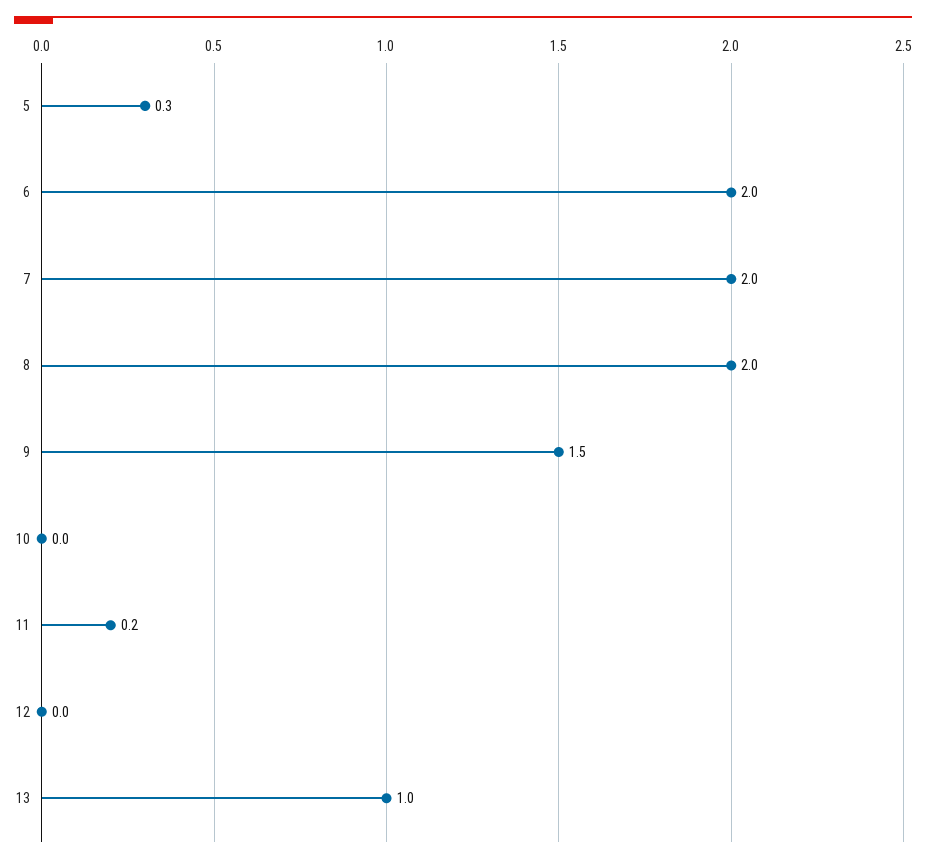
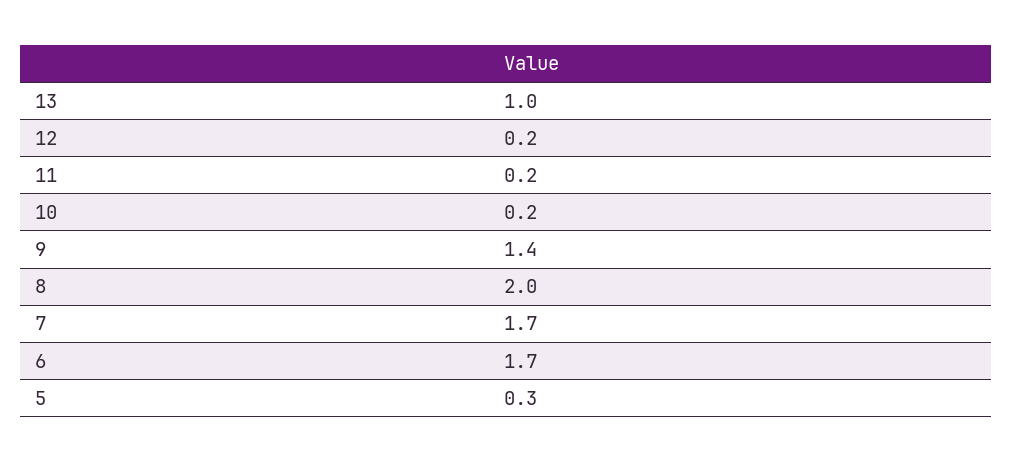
  {
    "5": 0.3,
-   "6": 2,
+   "6": 1.7,
-   "7": 2,
+   "7": 1.7,
    "8": 2,
-   "9": 1.5,
+   "9": 1.4,
-   "10": 0,
+   "10": 0.2,
    "11": 0.2,
-   "12": 0,
+   "12": 0.2,
    "13": 1
  }

